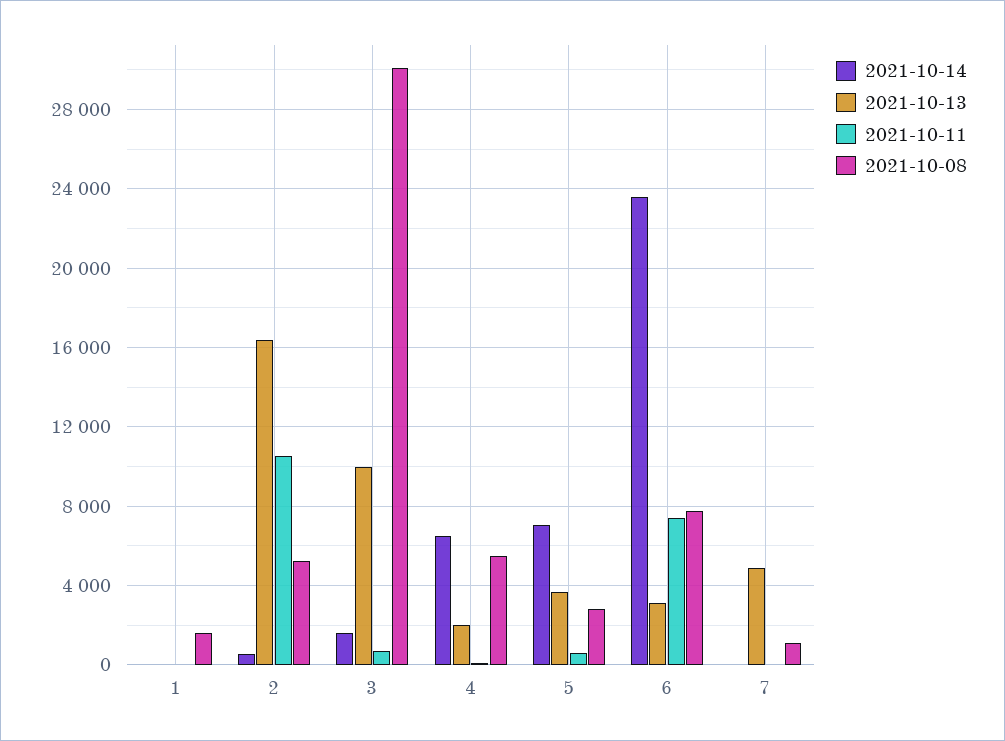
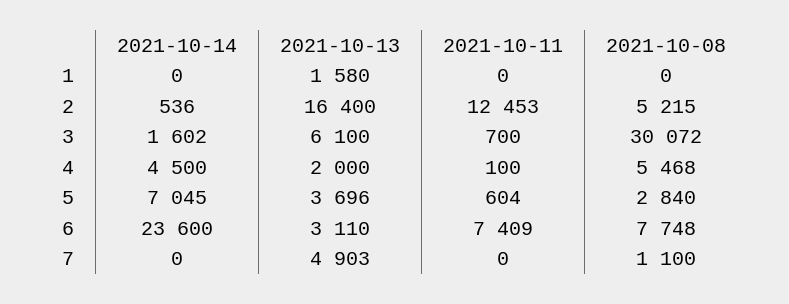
  {
    "2021-10-14": {
      "1": 0,
      "2": 536,
      "3": 1602,
-     "4": 6500,
+     "4": 4500,
      "5": 7045,
      "6": 23600,
      "7": 0
    },
    "2021-10-13": {
-     "1": 0,
+     "1": 1580,
      "2": 16400,
-     "3": 10000,
+     "3": 6100,
      "4": 2000,
      "5": 3696,
      "6": 3110,
      "7": 4903
    },
    "2021-10-11": {
      "1": 0,
-     "2": 10500,
+     "2": 12453,
      "3": 700,
      "4": 100,
      "5": 604,
      "6": 7409,
      "7": 0
    },
    "2021-10-08": {
-     "1": 1500,
+     "1": 0,
      "2": 5215,
      "3": 30072,
      "4": 5468,
      "5": 2840,
      "6": 7748,
      "7": 1100
    }
  }

